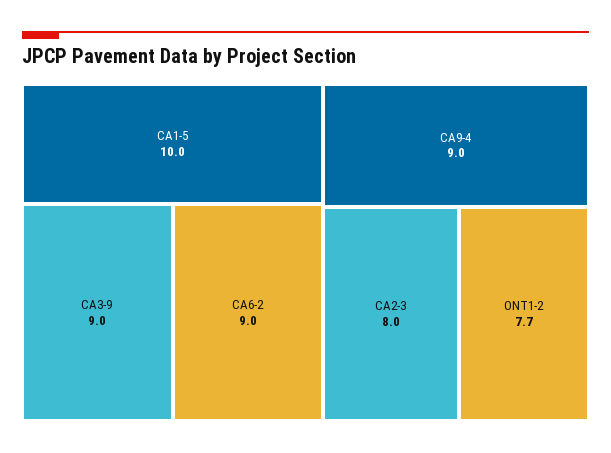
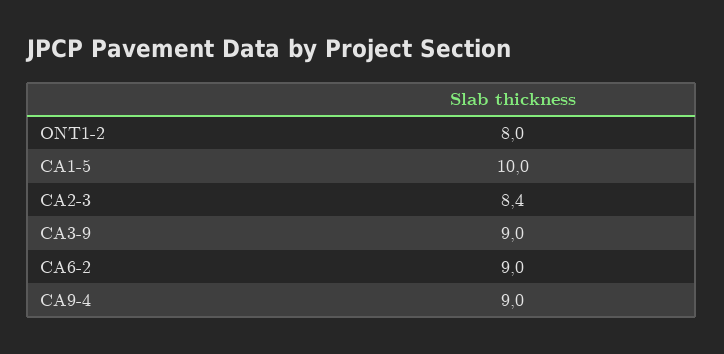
  {
    "CA1-5": 10,
    "CA3-9": 9,
    "CA6-2": 9,
    "CA9-4": 9,
-   "CA2-3": 8,
+   "CA2-3": 8.4,
-   "ONT1-2": 7.7
+   "ONT1-2": 8
  }

